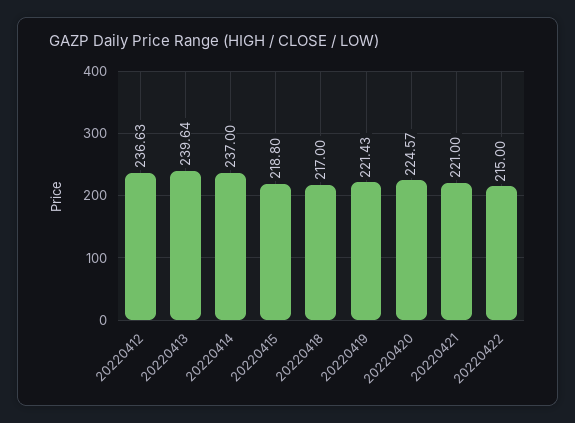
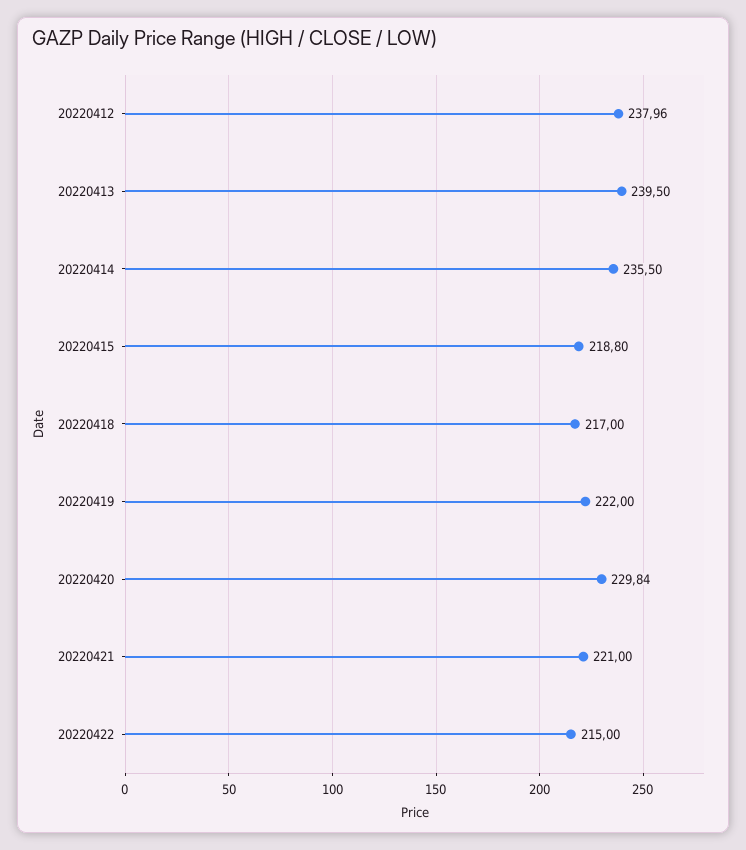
  {
-   "20220412": 236.63,
+   "20220412": 237.96,
-   "20220413": 239.64,
+   "20220413": 239.5,
-   "20220414": 237,
+   "20220414": 235.5,
    "20220415": 218.8,
    "20220418": 217,
-   "20220419": 221.43,
+   "20220419": 222,
-   "20220420": 224.57,
+   "20220420": 229.84,
    "20220421": 221,
    "20220422": 215
  }

